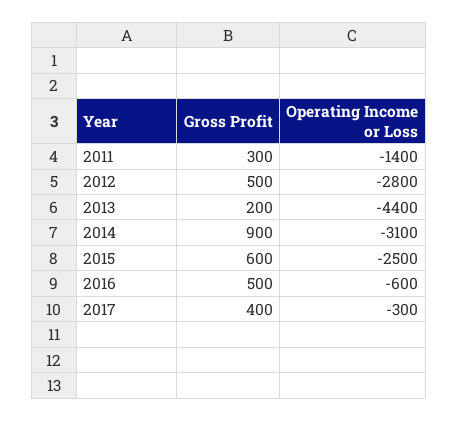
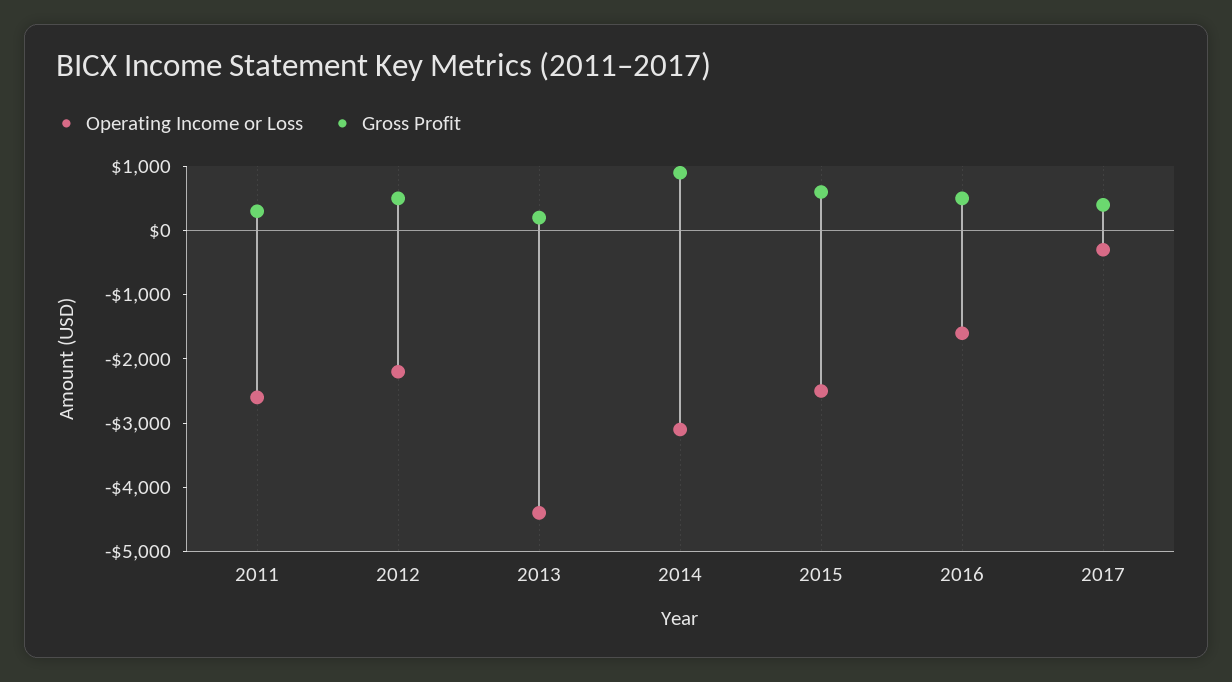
  {
    "Gross Profit": {
      "2011": 300,
      "2012": 500,
      "2013": 200,
      "2014": 900,
      "2015": 600,
      "2016": 500,
      "2017": 400
    },
    "Operating Income or Loss": {
-     "2011": -1400,
+     "2011": -2600,
-     "2012": -2800,
+     "2012": -2200,
      "2013": -4400,
      "2014": -3100,
      "2015": -2500,
-     "2016": -600,
+     "2016": -1600,
      "2017": -300
    }
  }

